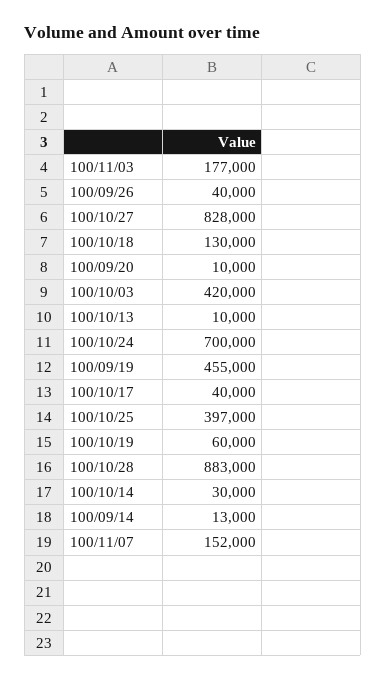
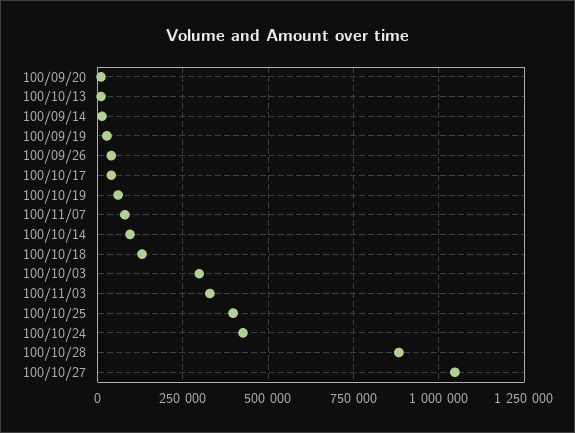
  {
-   "100/11/03": 177000,
+   "100/11/03": 325000,
    "100/09/26": 40000,
-   "100/10/27": 828000,
+   "100/10/27": 1050000,
    "100/10/18": 130000,
    "100/09/20": 10000,
-   "100/10/03": 420000,
+   "100/10/03": 300000,
    "100/10/13": 10000,
-   "100/10/24": 700000,
+   "100/10/24": 425000,
-   "100/09/19": 455000,
+   "100/09/19": 25000,
    "100/10/17": 40000,
    "100/10/25": 397000,
    "100/10/19": 60000,
    "100/10/28": 883000,
-   "100/10/14": 30000,
+   "100/10/14": 100000,
    "100/09/14": 13000,
-   "100/11/07": 152000
+   "100/11/07": 75000
  }

